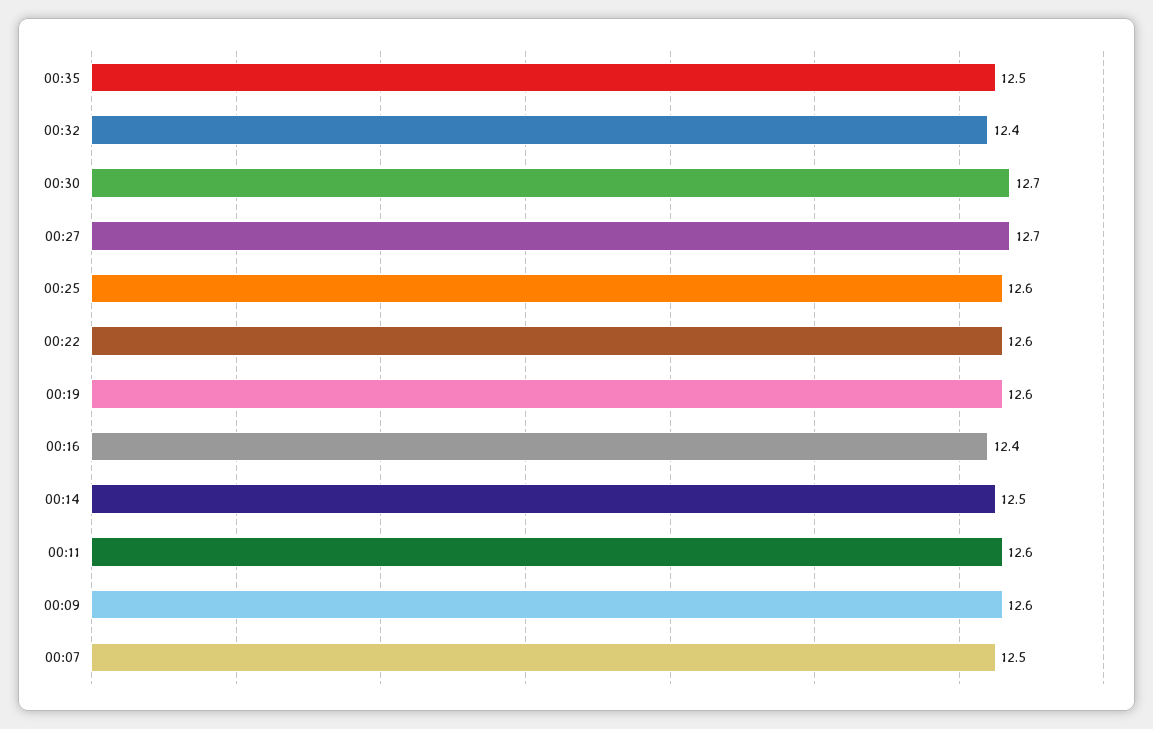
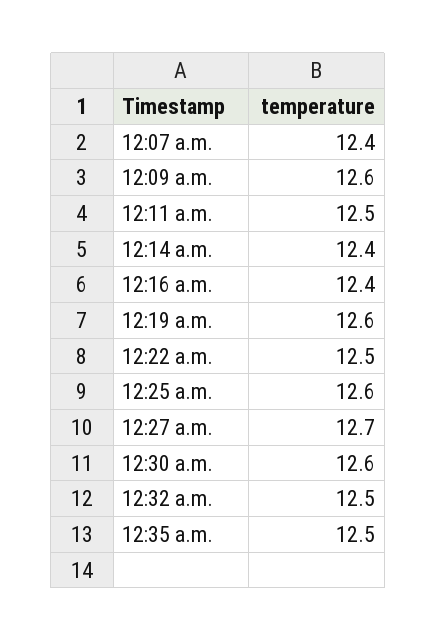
  {
    "00:35": 12.5,
-   "00:32": 12.4,
+   "00:32": 12.5,
-   "00:30": 12.7,
+   "00:30": 12.6,
    "00:27": 12.7,
    "00:25": 12.6,
-   "00:22": 12.6,
+   "00:22": 12.5,
    "00:19": 12.6,
    "00:16": 12.4,
-   "00:14": 12.5,
+   "00:14": 12.4,
-   "00:11": 12.6,
+   "00:11": 12.5,
    "00:09": 12.6,
-   "00:07": 12.5
+   "00:07": 12.4
  }

